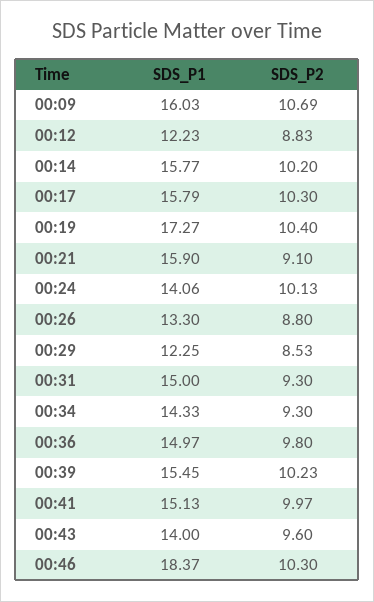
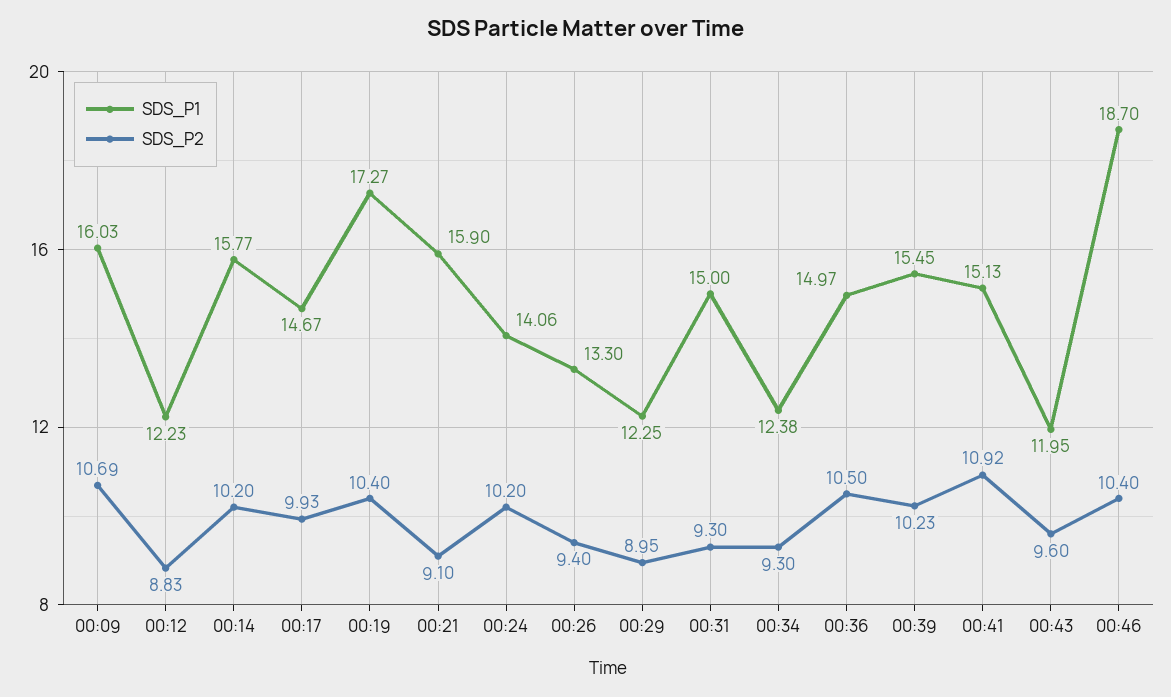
  {
    "SDS_P1": {
      "00:09": 16.03,
      "00:12": 12.23,
      "00:14": 15.77,
-     "00:17": 15.79,
+     "00:17": 14.67,
      "00:19": 17.27,
      "00:21": 15.9,
      "00:24": 14.06,
      "00:26": 13.3,
      "00:29": 12.25,
      "00:31": 15,
-     "00:34": 14.33,
+     "00:34": 12.38,
      "00:36": 14.97,
      "00:39": 15.45,
      "00:41": 15.13,
-     "00:43": 14,
+     "00:43": 11.95,
-     "00:46": 18.37
+     "00:46": 18.7
    },
    "SDS_P2": {
      "00:09": 10.69,
      "00:12": 8.83,
      "00:14": 10.2,
-     "00:17": 10.3,
+     "00:17": 9.93,
      "00:19": 10.4,
      "00:21": 9.1,
-     "00:24": 10.13,
+     "00:24": 10.2,
-     "00:26": 8.8,
+     "00:26": 9.4,
-     "00:29": 8.53,
+     "00:29": 8.95,
      "00:31": 9.3,
      "00:34": 9.3,
-     "00:36": 9.8,
+     "00:36": 10.5,
      "00:39": 10.23,
-     "00:41": 9.97,
+     "00:41": 10.92,
      "00:43": 9.6,
-     "00:46": 10.3
+     "00:46": 10.4
    }
  }

